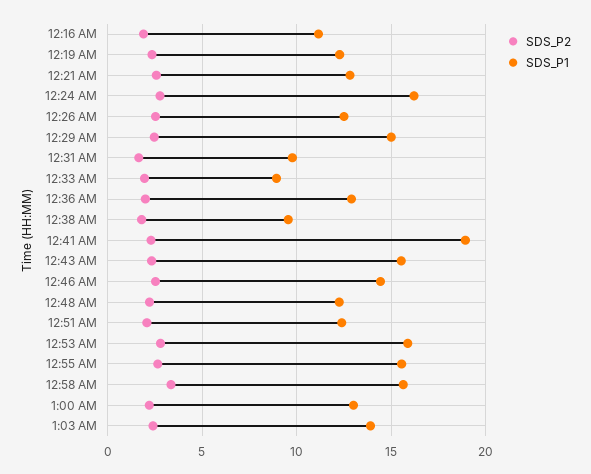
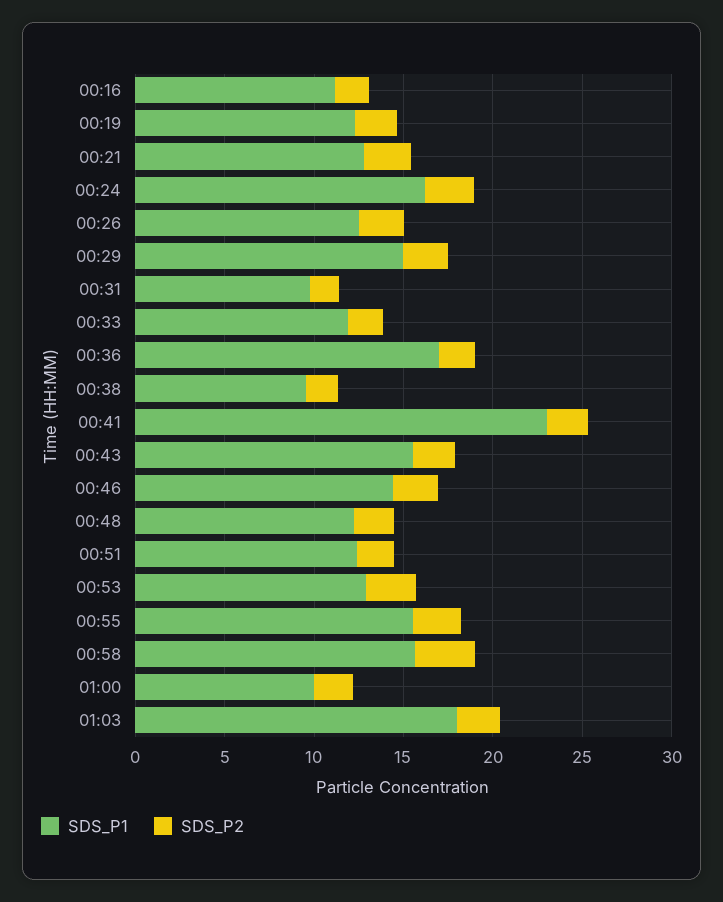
  {
    "SDS_P2": {
      "12:16 AM": 2,
      "12:19 AM": 2.5,
      "12:21 AM": 2.5,
      "12:24 AM": 3,
      "12:26 AM": 2.5,
      "12:29 AM": 2.5,
      "12:31 AM": 1.5,
      "12:33 AM": 2,
      "12:36 AM": 2,
      "12:38 AM": 2,
      "12:41 AM": 2.5,
      "12:43 AM": 2.5,
      "12:46 AM": 2.5,
      "12:48 AM": 2,
      "12:51 AM": 2,
      "12:53 AM": 3,
      "12:55 AM": 2.5,
      "12:58 AM": 3.5,
      "1:00 AM": 2,
      "1:03 AM": 2.5
    },
    "SDS_P1": {
      "12:16 AM": 11,
      "12:19 AM": 12.5,
      "12:21 AM": 13,
      "12:24 AM": 16,
      "12:26 AM": 12.5,
      "12:29 AM": 15,
      "12:31 AM": 10,
-     "12:33 AM": 9,
+     "12:33 AM": 12,
-     "12:36 AM": 13,
+     "12:36 AM": 17,
      "12:38 AM": 9.5,
-     "12:41 AM": 19,
+     "12:41 AM": 23,
      "12:43 AM": 15.5,
      "12:46 AM": 14.5,
      "12:48 AM": 12.5,
      "12:51 AM": 12.5,
-     "12:53 AM": 16,
+     "12:53 AM": 13,
      "12:55 AM": 15.5,
      "12:58 AM": 15.5,
-     "1:00 AM": 13,
+     "1:00 AM": 10,
-     "1:03 AM": 14
+     "1:03 AM": 18
    }
  }

